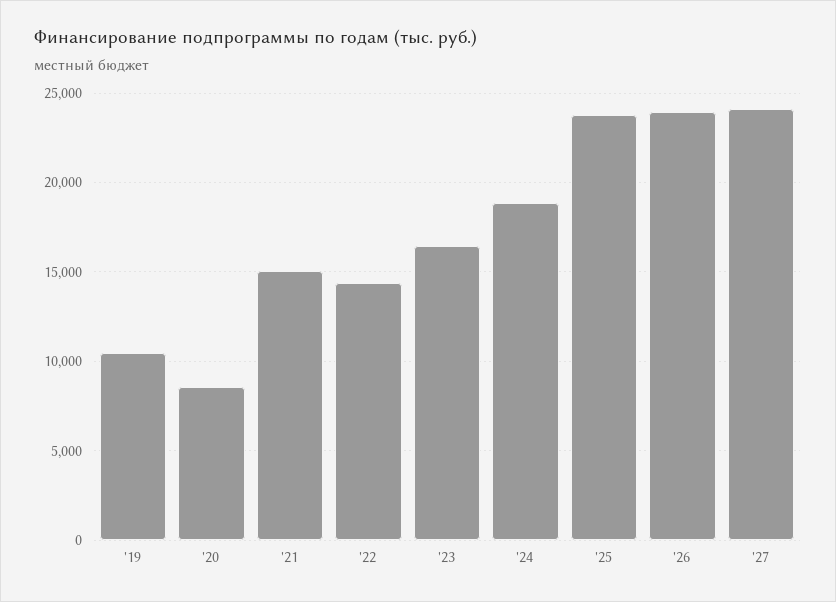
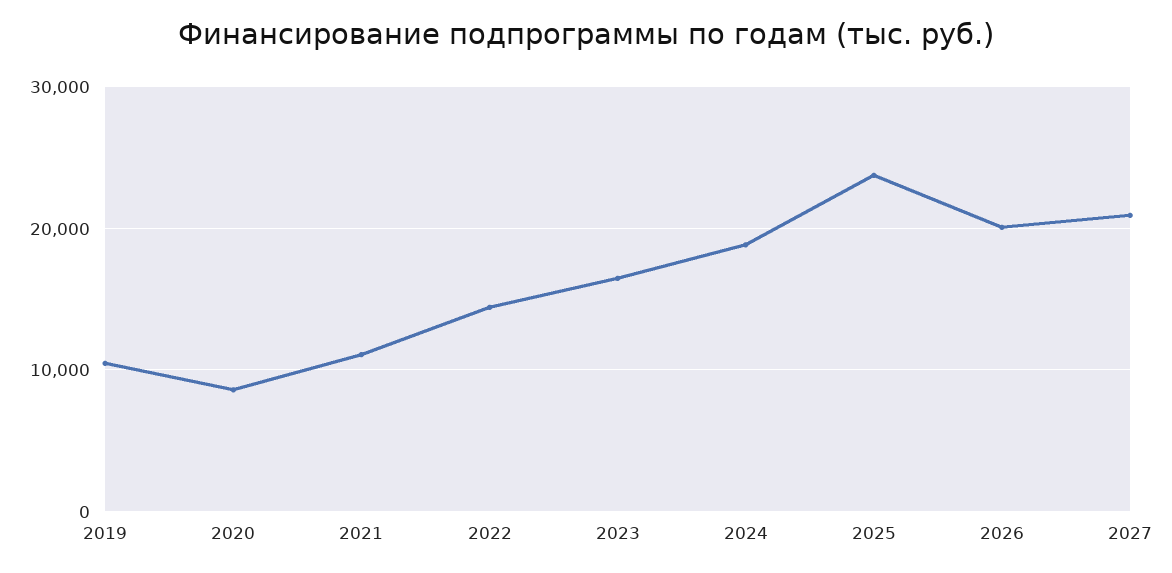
  {
    "'19": 10500,
    "'20": 8500,
-   "'21": 15000,
+   "'21": 11000,
    "'22": 14500,
    "'23": 16500,
    "'24": 19000,
    "'25": 24000,
-   "'26": 24000,
+   "'26": 20000,
-   "'27": 24000
+   "'27": 21000
  }

